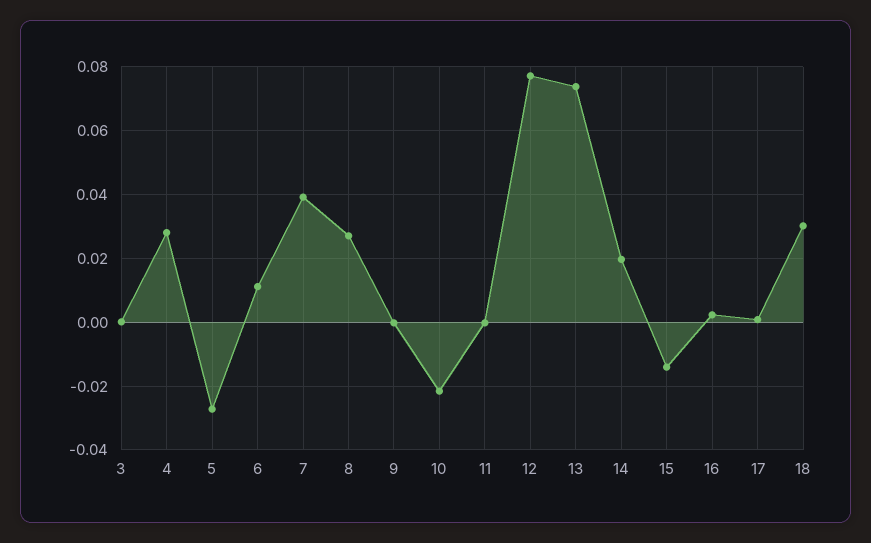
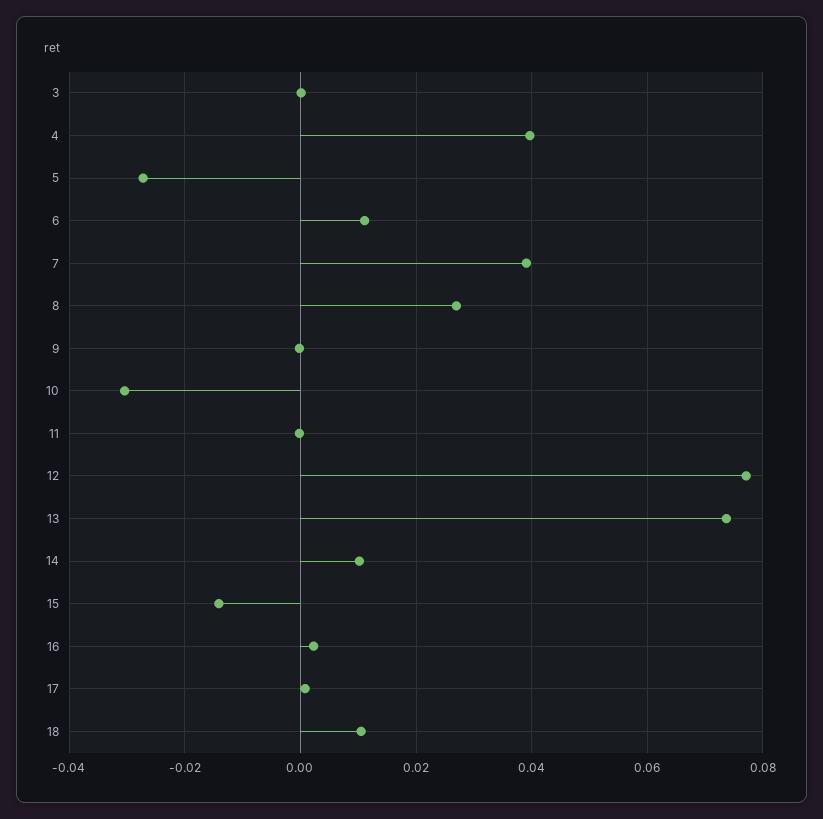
  {
    "3": 0,
-   "4": 0.028,
+   "4": 0.04,
    "5": -0.028,
    "6": 0.012,
    "7": 0.04,
    "8": 0.028,
    "9": 0,
-   "10": -0.022,
+   "10": -0.03,
    "11": 0,
    "12": 0.078,
    "13": 0.074,
-   "14": 0.02,
+   "14": 0.01,
    "15": -0.014,
    "16": 0.002,
    "17": 0,
-   "18": 0.03
+   "18": 0.01
  }

